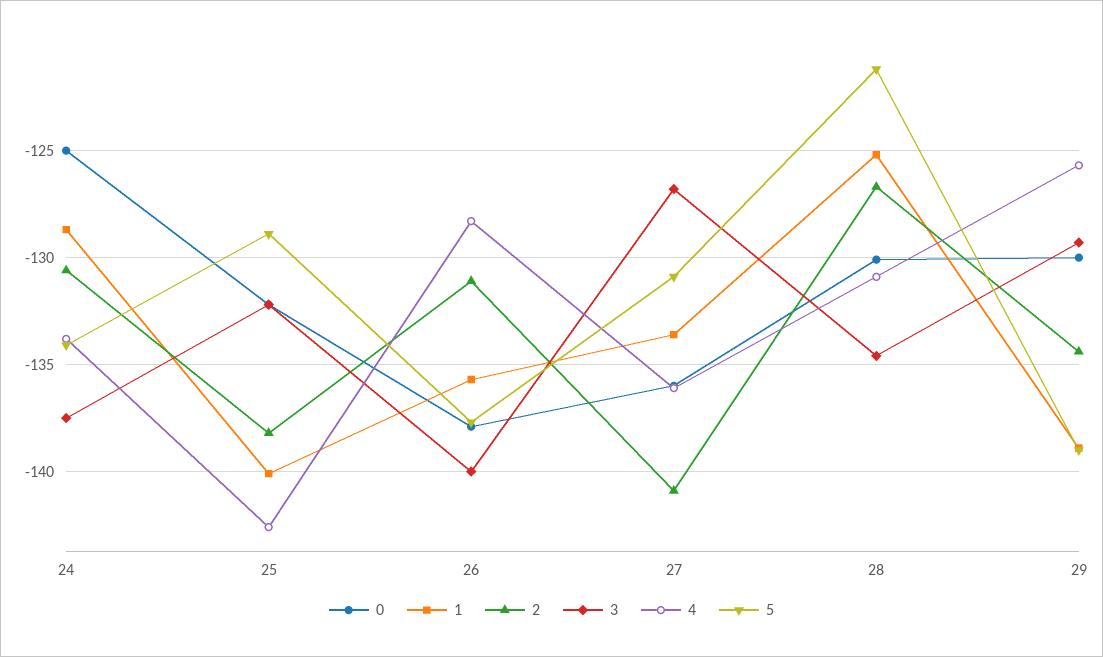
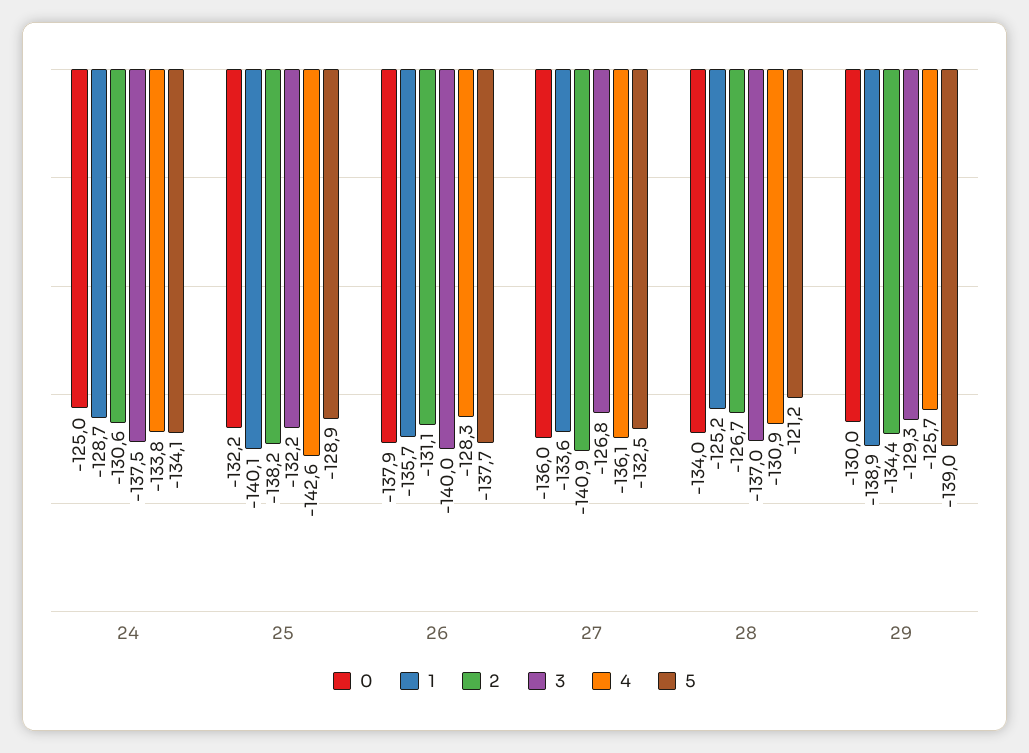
  {
    "0": {
      "24": -125,
      "25": -132.2,
      "26": -137.9,
      "27": -136,
-     "28": -130,
+     "28": -134,
      "29": -130
    },
    "1": {
      "24": -128.7,
      "25": -140.1,
      "26": -135.7,
      "27": -133.6,
      "28": -125.2,
      "29": -138.9
    },
    "2": {
      "24": -130.6,
      "25": -138.2,
      "26": -131.1,
      "27": -140.9,
      "28": -126.7,
      "29": -134.4
    },
    "3": {
      "24": -137.5,
      "25": -132.2,
      "26": -140,
      "27": -126.8,
-     "28": -134.5,
+     "28": -137,
      "29": -129.3
    },
    "4": {
      "24": -133.8,
      "25": -142.6,
      "26": -128.3,
      "27": -136.1,
      "28": -130.9,
      "29": -125.7
    },
    "5": {
      "24": -134.1,
      "25": -128.9,
      "26": -137.7,
-     "27": -131,
+     "27": -132.5,
      "28": -121.2,
      "29": -139
    }
  }

